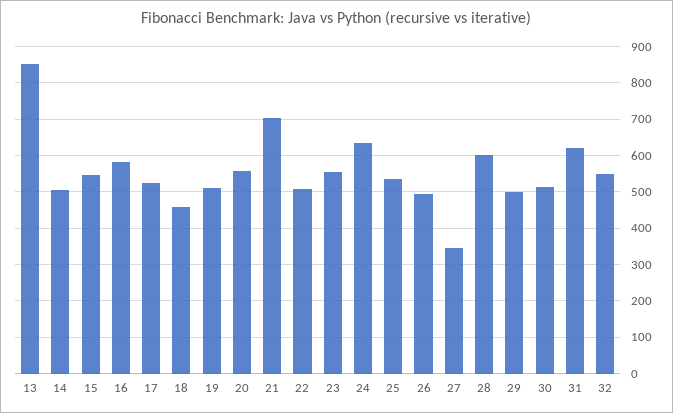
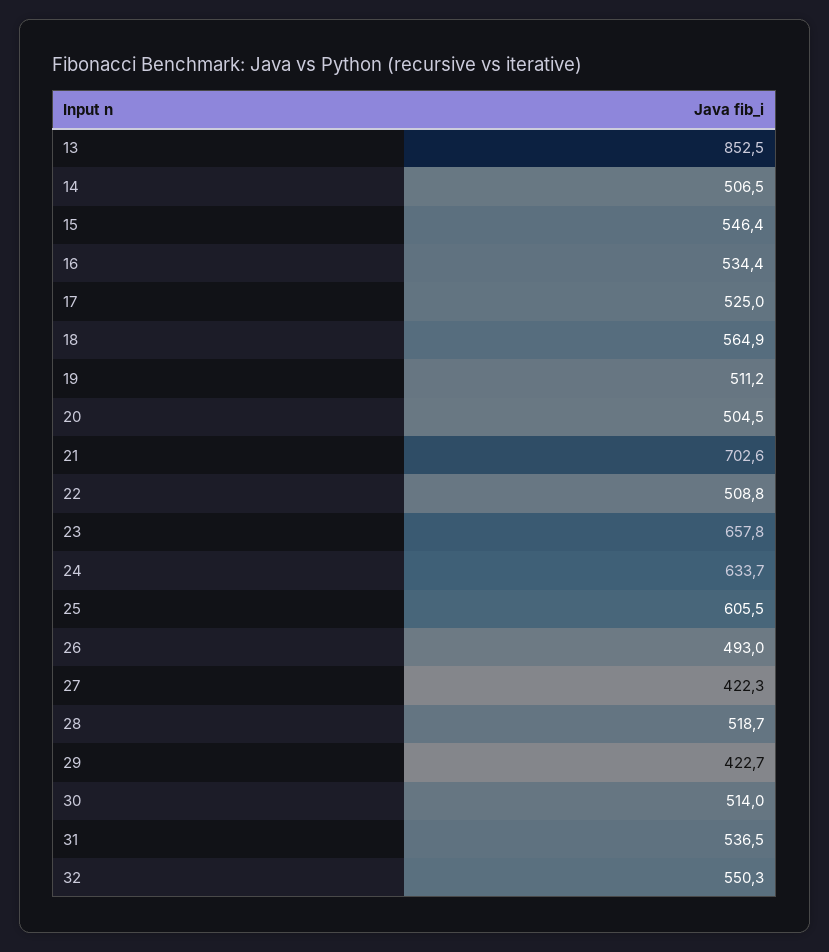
  {
    "13": 852.5,
    "14": 506.5,
    "15": 546.4,
-   "16": 580,
+   "16": 534.4,
    "17": 525,
-   "18": 460,
+   "18": 564.9,
    "19": 511.2,
-   "20": 560,
+   "20": 504.5,
    "21": 702.6,
    "22": 508.8,
-   "23": 560,
+   "23": 657.8,
    "24": 633.7,
-   "25": 540,
+   "25": 605.5,
    "26": 493,
-   "27": 340,
+   "27": 422.3,
-   "28": 600,
+   "28": 518.7,
-   "29": 500,
+   "29": 422.7,
    "30": 514,
-   "31": 620,
+   "31": 536.5,
    "32": 550.3
  }

